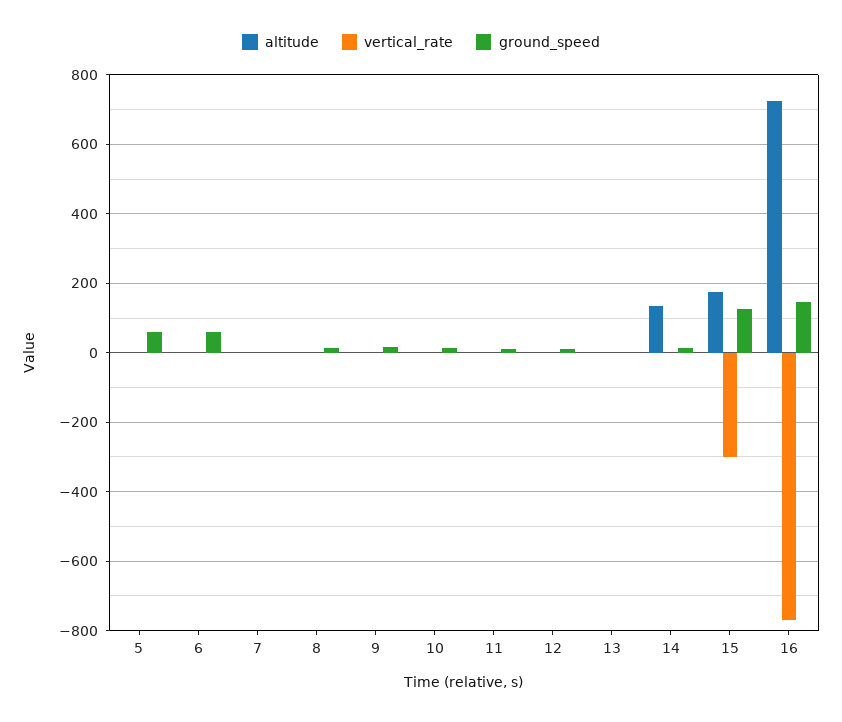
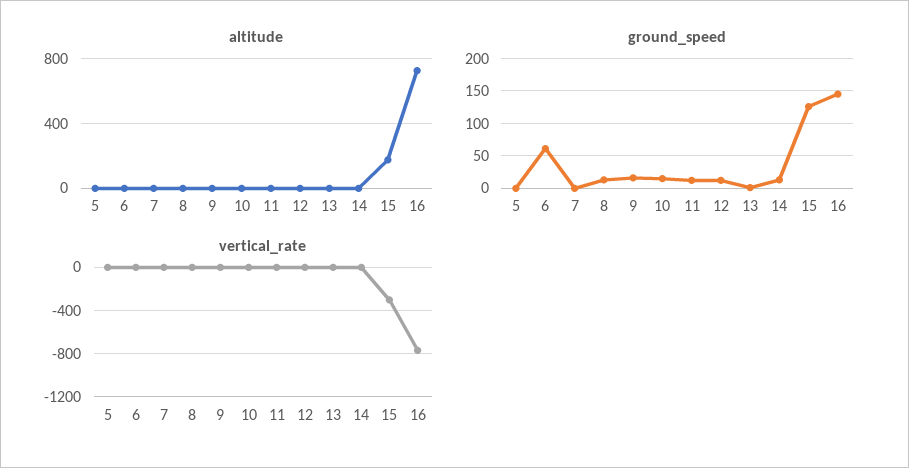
  {
    "altitude": {
      "5": 0,
      "6": 0,
      "7": 0,
      "8": 0,
      "9": 0,
      "10": 0,
      "11": 0,
      "12": 0,
      "13": 0,
-     "14": 140,
+     "14": 0,
      "15": 180,
      "16": 720
    },
    "vertical_rate": {
      "5": 0,
      "6": 0,
      "7": 0,
      "8": 0,
      "9": 0,
      "10": 0,
      "11": 0,
      "12": 0,
      "13": 0,
      "14": 0,
      "15": -300,
      "16": -760
    },
    "ground_speed": {
-     "5": 60,
+     "5": 0,
      "6": 60,
      "7": 0,
      "8": 10,
      "9": 20,
      "10": 20,
      "11": 10,
      "12": 10,
      "13": 0,
      "14": 10,
      "15": 130,
      "16": 150
    }
  }

